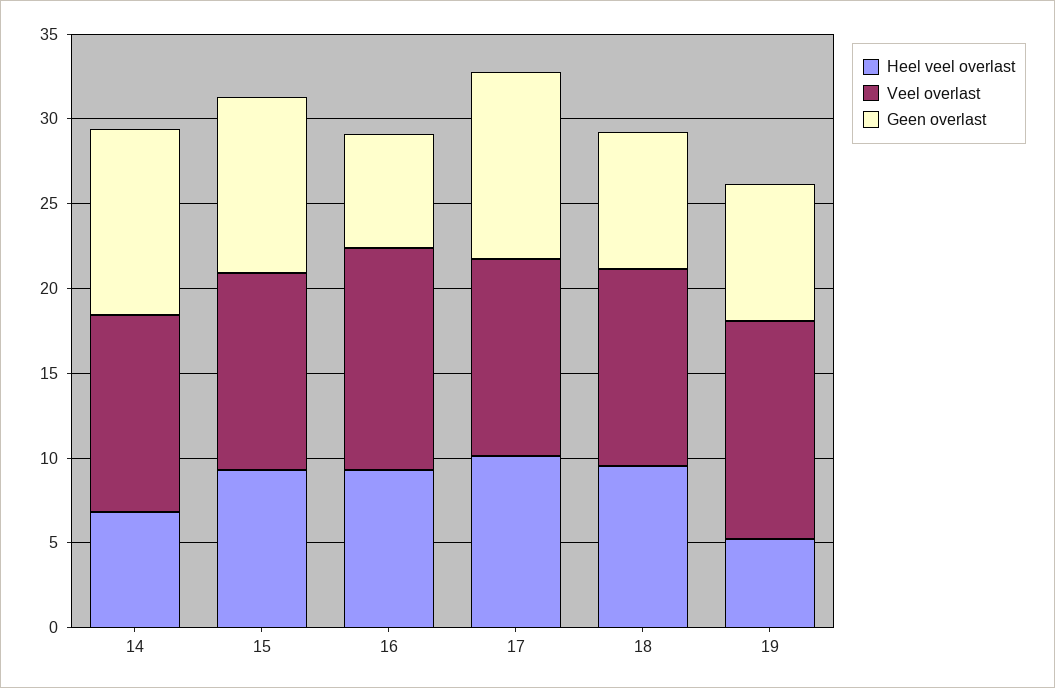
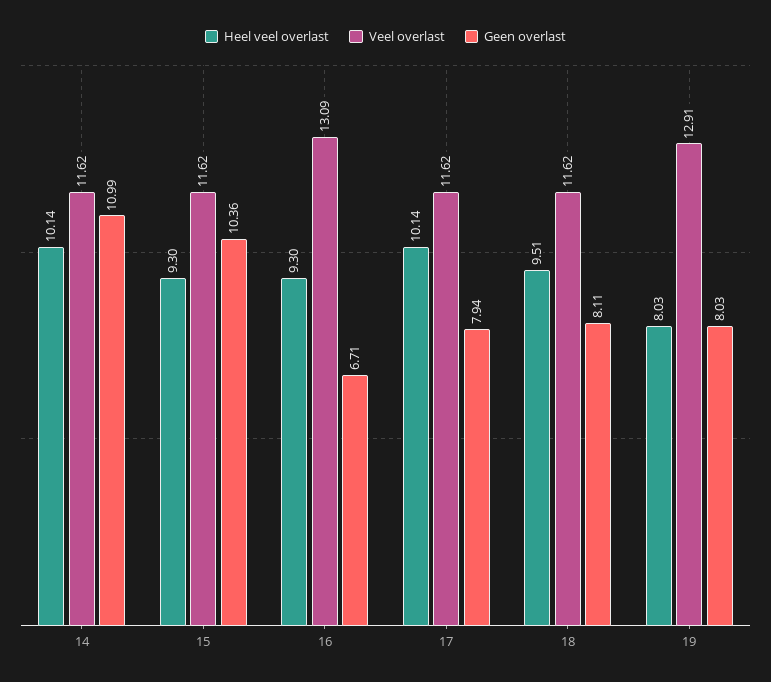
  {
    "Heel veel overlast": {
-     "14": 7,
+     "14": 10.14,
      "15": 9.3,
      "16": 9.3,
      "17": 10.14,
      "18": 9.51,
-     "19": 5
+     "19": 8.03
    },
    "Veel overlast": {
      "14": 11.62,
      "15": 11.62,
      "16": 13.09,
      "17": 11.62,
      "18": 11.62,
      "19": 12.91
    },
    "Geen overlast": {
      "14": 10.99,
      "15": 10.36,
      "16": 6.71,
-     "17": 11,
+     "17": 7.94,
      "18": 8.11,
      "19": 8.03
    }
  }

